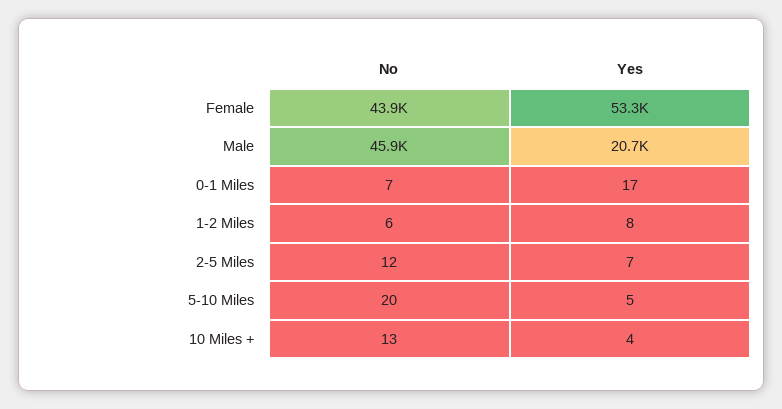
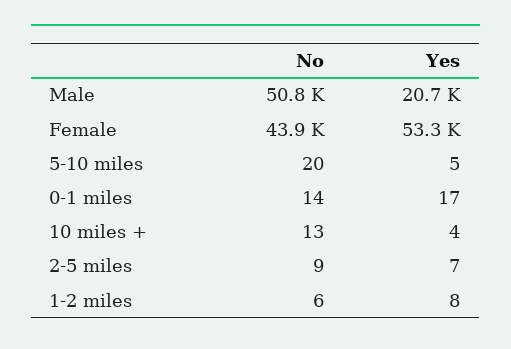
  {
    "No": {
      "Female": 43900,
-     "Male": 45900,
+     "Male": 50800,
-     "0-1 Miles": 7,
+     "0-1 Miles": 14,
      "1-2 Miles": 6,
-     "2-5 Miles": 12,
+     "2-5 Miles": 9,
      "5-10 Miles": 20,
      "10 Miles +": 13
    },
    "Yes": {
      "Female": 53300,
      "Male": 20700,
      "0-1 Miles": 17,
      "1-2 Miles": 8,
      "2-5 Miles": 7,
      "5-10 Miles": 5,
      "10 Miles +": 4
    }
  }

